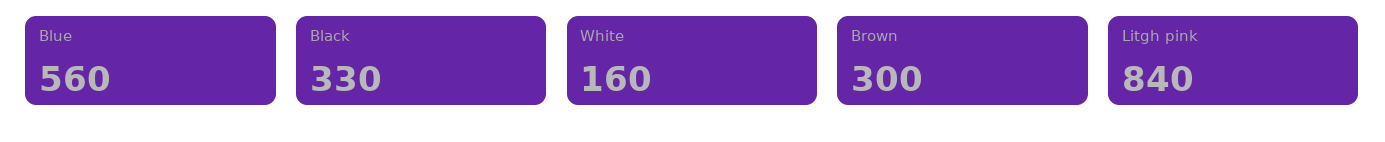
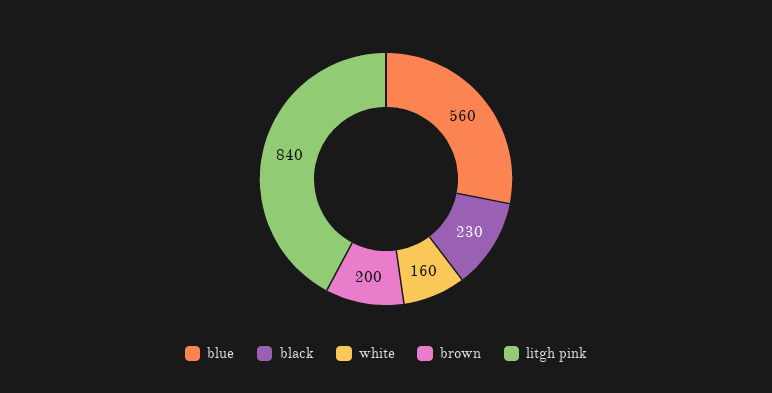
  {
    "Blue": 560,
-   "Black": 330,
+   "Black": 230,
    "White": 160,
-   "Brown": 300,
+   "Brown": 200,
    "Litgh pink": 840
  }

